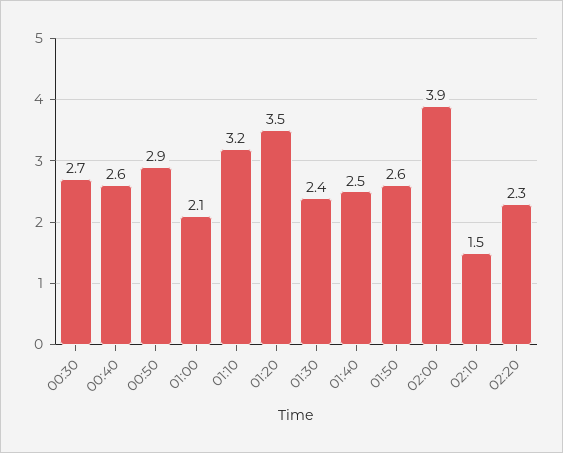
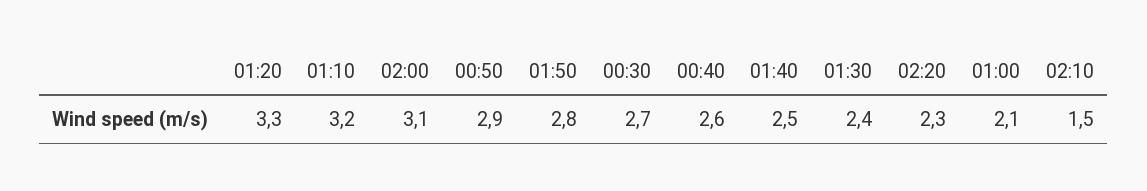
  {
    "00:30": 2.7,
    "00:40": 2.6,
    "00:50": 2.9,
    "01:00": 2.1,
    "01:10": 3.2,
-   "01:20": 3.5,
+   "01:20": 3.3,
    "01:30": 2.4,
    "01:40": 2.5,
-   "01:50": 2.6,
+   "01:50": 2.8,
-   "02:00": 3.9,
+   "02:00": 3.1,
    "02:10": 1.5,
    "02:20": 2.3
  }

